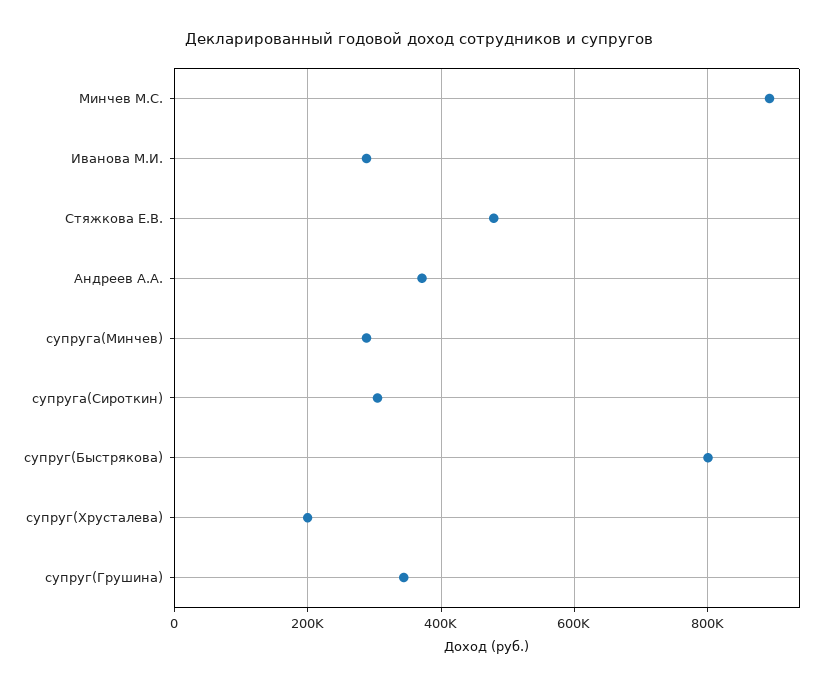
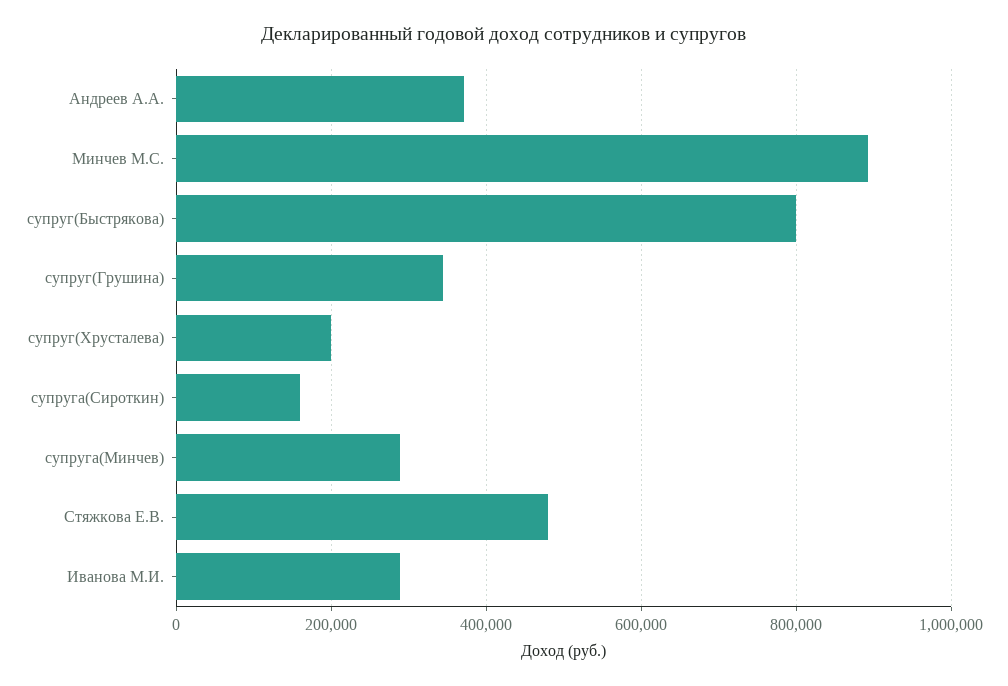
  {
    "Минчев М.С.": 900000,
    "Иванова М.И.": 280000,
    "Стяжкова Е.В.": 480000,
    "Андреев А.А.": 380000,
    "супруга(Минчев)": 280000,
-   "супруга(Сироткин)": 300000,
+   "супруга(Сироткин)": 160000,
    "супруг(Быстрякова)": 800000,
    "супруг(Хрусталева)": 200000,
    "супруг(Грушина)": 340000
  }

